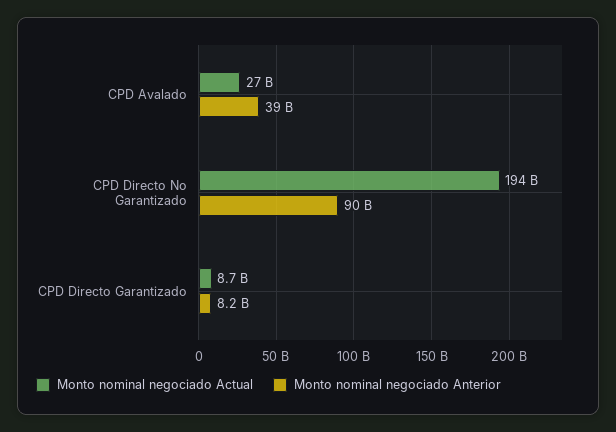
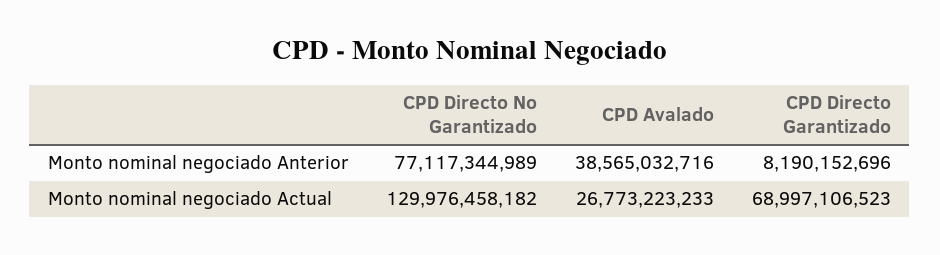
  {
    "Monto nominal negociado Actual": {
      "CPD Avalado": 26773223233,
-     "CPD Directo No Garantizado": 194000000000,
+     "CPD Directo No Garantizado": 129976458182,
-     "CPD Directo Garantizado": 8700000000
+     "CPD Directo Garantizado": 68997106523
    },
    "Monto nominal negociado Anterior": {
      "CPD Avalado": 38565032716,
-     "CPD Directo No Garantizado": 90000000000,
+     "CPD Directo No Garantizado": 77117344989,
      "CPD Directo Garantizado": 8190152696
    }
  }

